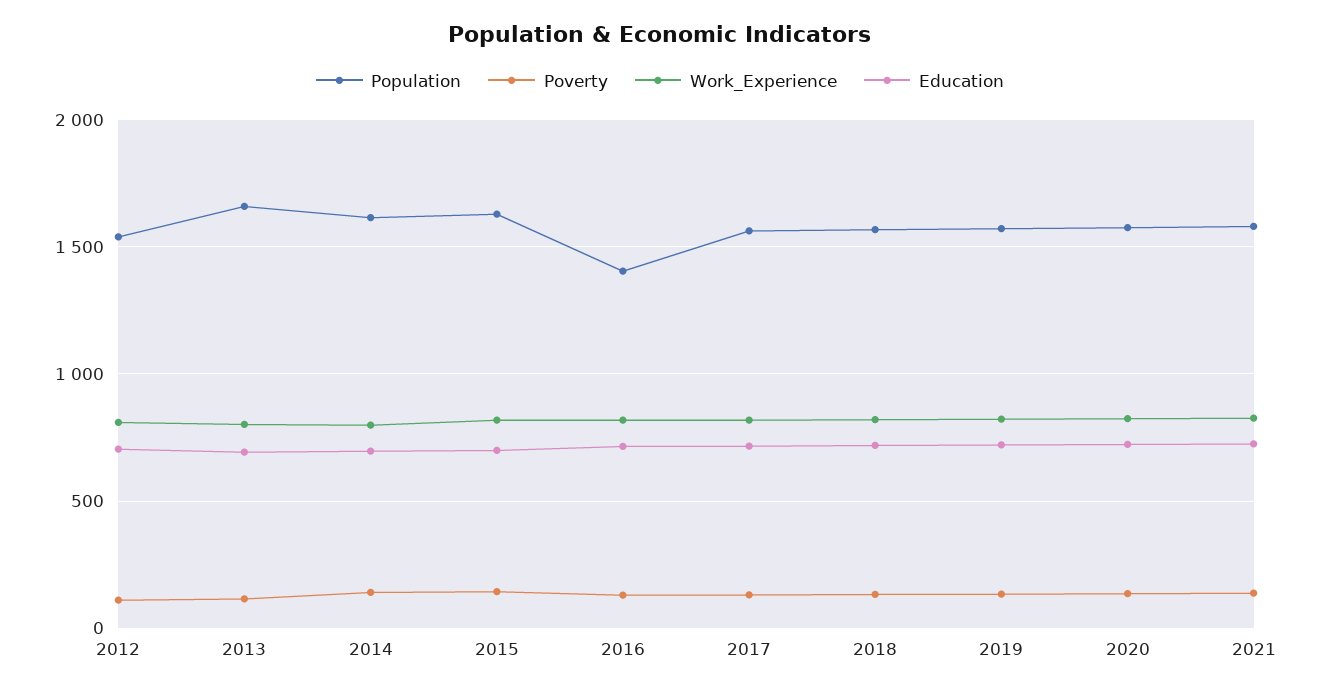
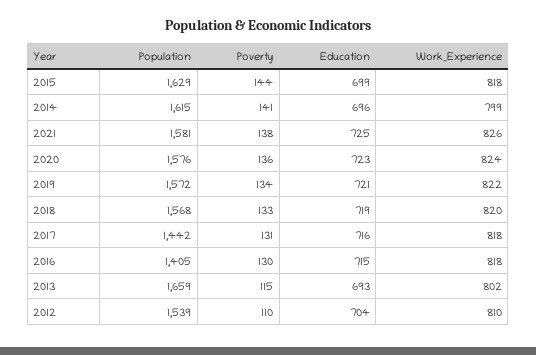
  {
    "Population": {
      "2012": 1539,
      "2013": 1659,
      "2014": 1615,
      "2015": 1629,
      "2016": 1405,
-     "2017": 1550,
+     "2017": 1442,
      "2018": 1568,
      "2019": 1572,
      "2020": 1576,
      "2021": 1581
    },
    "Poverty": {
      "2012": 110,
      "2013": 115,
      "2014": 141,
      "2015": 144,
      "2016": 130,
      "2017": 131,
      "2018": 133,
      "2019": 134,
      "2020": 136,
      "2021": 138
    },
    "Work_Experience": {
      "2012": 810,
      "2013": 802,
      "2014": 799,
      "2015": 818,
      "2016": 818,
      "2017": 818,
      "2018": 820,
      "2019": 822,
      "2020": 824,
      "2021": 826
    },
    "Education": {
      "2012": 704,
      "2013": 693,
      "2014": 696,
      "2015": 699,
      "2016": 715,
      "2017": 716,
      "2018": 719,
      "2019": 721,
      "2020": 723,
      "2021": 725
    }
  }

